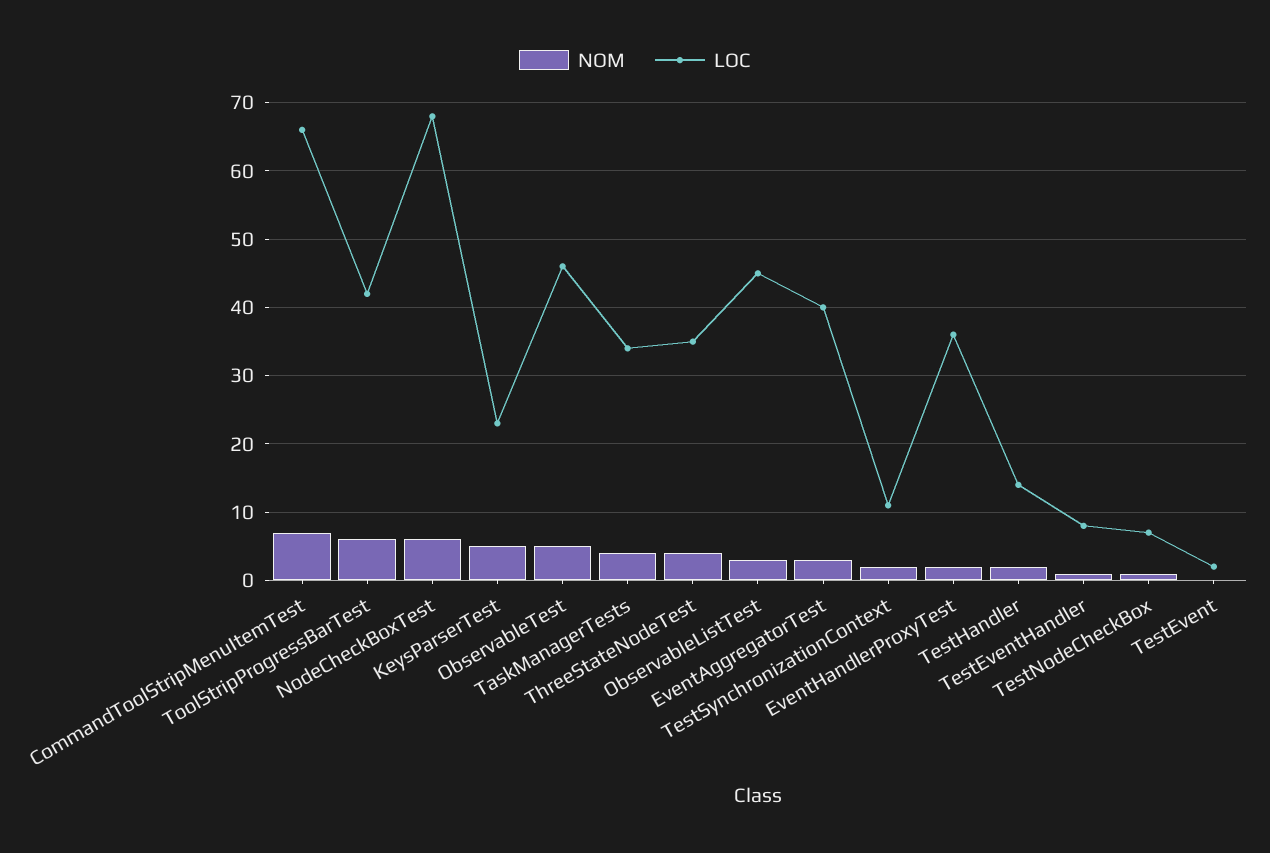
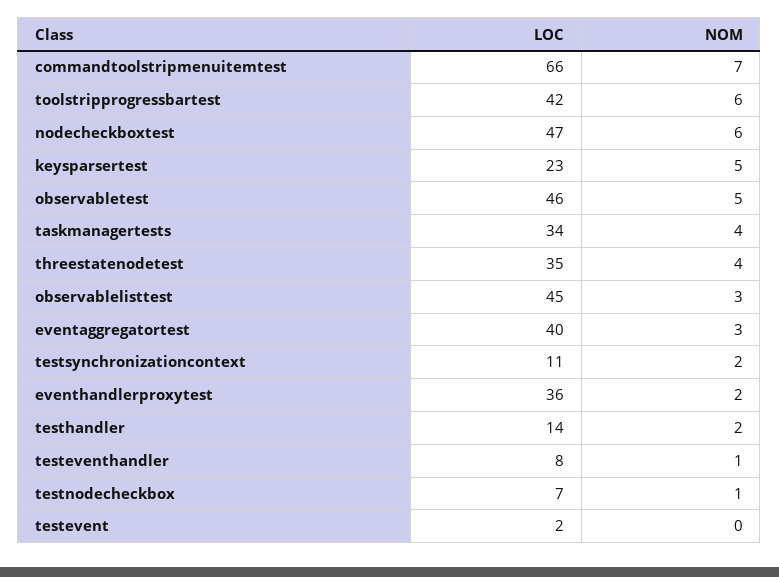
  {
    "NOM": {
      "CommandToolStripMenuItemTest": 7,
      "ToolStripProgressBarTest": 6,
      "NodeCheckBoxTest": 6,
      "KeysParserTest": 5,
      "ObservableTest": 5,
      "TaskManagerTests": 4,
      "ThreeStateNodeTest": 4,
      "ObservableListTest": 3,
      "EventAggregatorTest": 3,
      "TestSynchronizationContext": 2,
      "EventHandlerProxyTest": 2,
      "TestHandler": 2,
      "TestEventHandler": 1,
      "TestNodeCheckBox": 1,
      "TestEvent": 0
    },
    "LOC": {
      "CommandToolStripMenuItemTest": 66,
      "ToolStripProgressBarTest": 42,
-     "NodeCheckBoxTest": 68,
+     "NodeCheckBoxTest": 47,
      "KeysParserTest": 23,
      "ObservableTest": 46,
      "TaskManagerTests": 34,
      "ThreeStateNodeTest": 35,
      "ObservableListTest": 45,
      "EventAggregatorTest": 40,
      "TestSynchronizationContext": 11,
      "EventHandlerProxyTest": 36,
      "TestHandler": 14,
      "TestEventHandler": 8,
      "TestNodeCheckBox": 7,
      "TestEvent": 2
    }
  }

